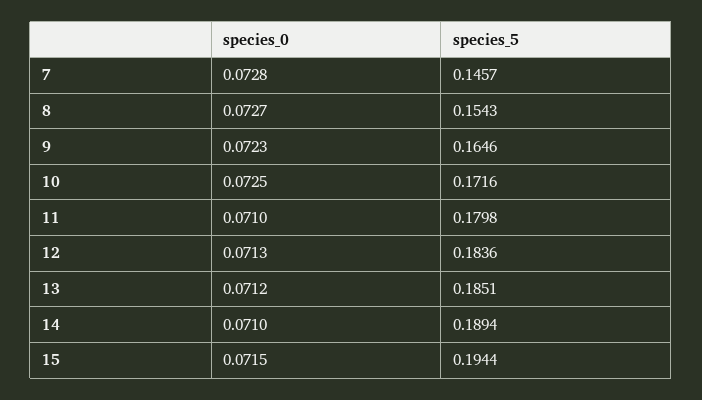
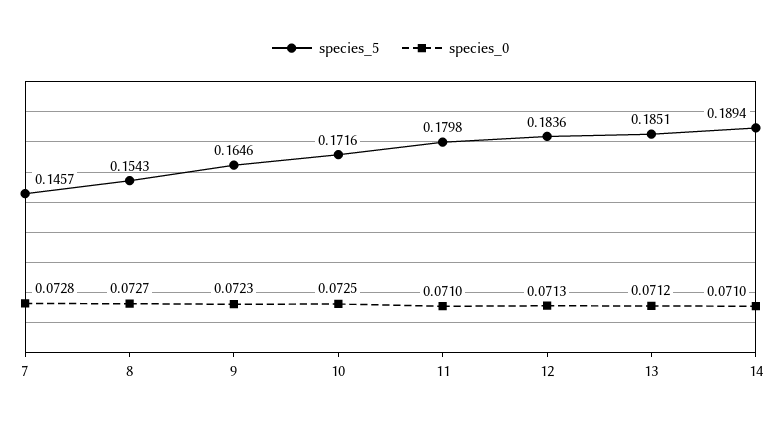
  {
    "species_0": {
      "7": 0.0728,
      "8": 0.0727,
      "9": 0.0723,
      "10": 0.0725,
      "11": 0.071,
      "12": 0.0713,
      "13": 0.0712,
-     "14": 0.071,
+     "14": 0.071
-     "15": 0.0715
    },
    "species_5": {
      "7": 0.1457,
      "8": 0.1543,
      "9": 0.1646,
      "10": 0.1716,
      "11": 0.1798,
      "12": 0.1836,
      "13": 0.1851,
-     "14": 0.1894,
+     "14": 0.1894
-     "15": 0.1944
    }
  }

